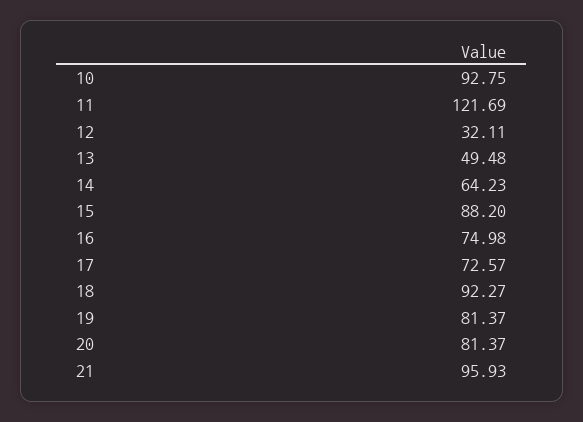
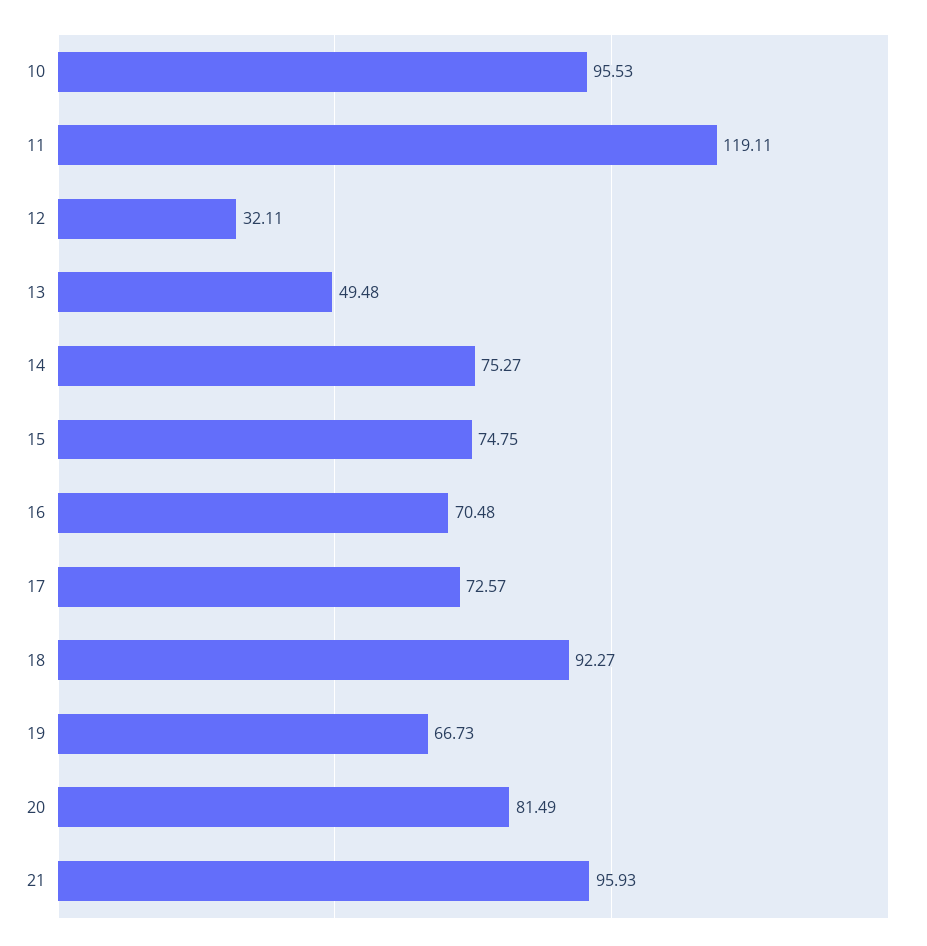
  {
-   "10": 92.75,
+   "10": 95.53,
-   "11": 121.69,
+   "11": 119.11,
    "12": 32.11,
    "13": 49.48,
-   "14": 64.23,
+   "14": 75.27,
-   "15": 88.2,
+   "15": 74.75,
-   "16": 74.98,
+   "16": 70.48,
    "17": 72.57,
    "18": 92.27,
-   "19": 81.37,
+   "19": 66.73,
-   "20": 81.37,
+   "20": 81.49,
    "21": 95.93
  }

